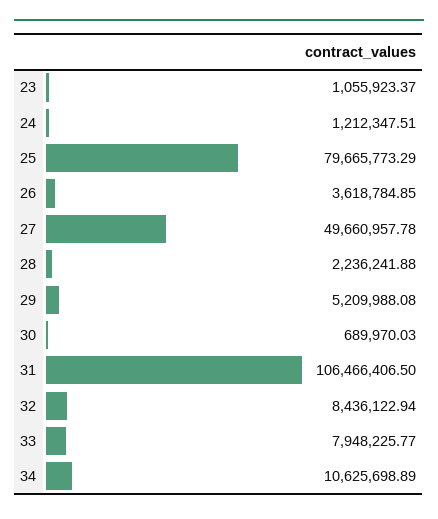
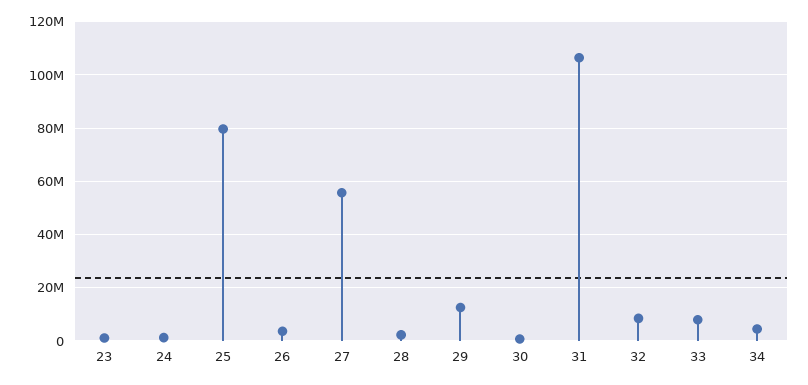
  {
    "23": 1055923.37,
    "24": 1212347.51,
    "25": 79665773.29,
    "26": 3618784.85,
-   "27": 49660957.78,
+   "27": 55000000,
    "28": 2236241.88,
-   "29": 5209988.08,
+   "29": 12500000,
    "30": 689970.03,
    "31": 106466406.5,
    "32": 8436122.94,
    "33": 7948225.77,
-   "34": 10625698.89
+   "34": 5000000
  }

